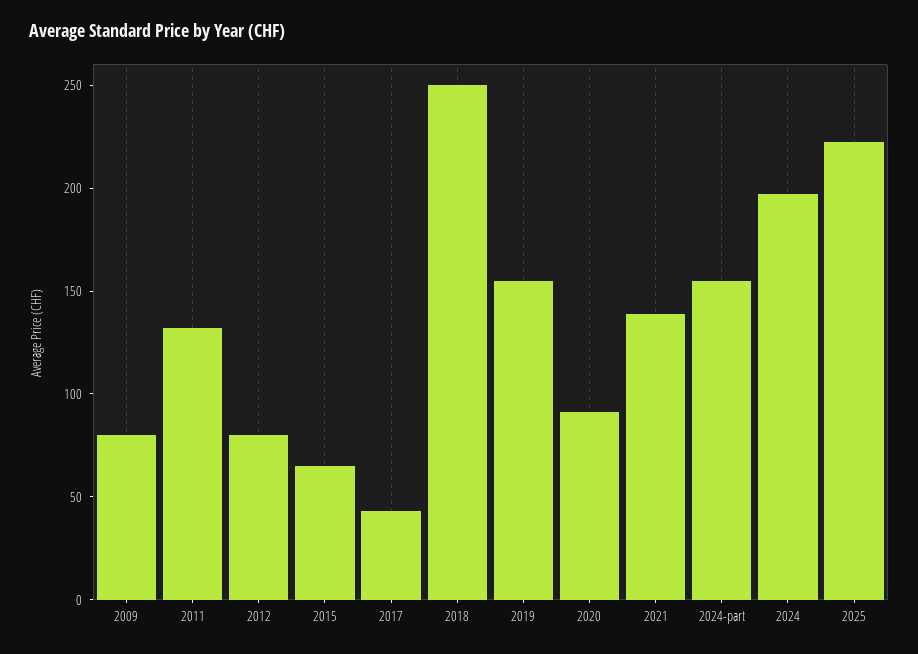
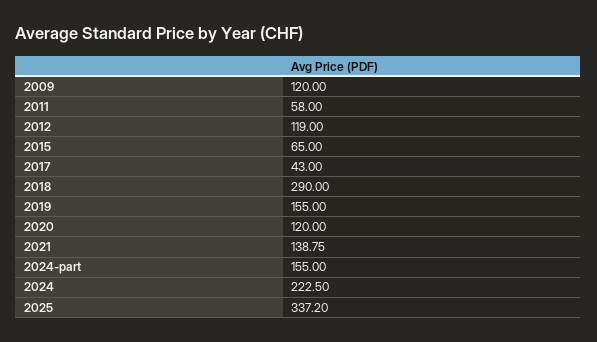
  {
-   "2009": 80,
+   "2009": 120,
-   "2011": 130,
+   "2011": 58,
-   "2012": 80,
+   "2012": 119,
    "2015": 65,
    "2017": 43,
-   "2018": 250,
+   "2018": 290,
    "2019": 155,
-   "2020": 90,
+   "2020": 120,
    "2021": 138.75,
    "2024-part": 155,
-   "2024": 200,
+   "2024": 222.5,
-   "2025": 220
+   "2025": 337.2
  }

